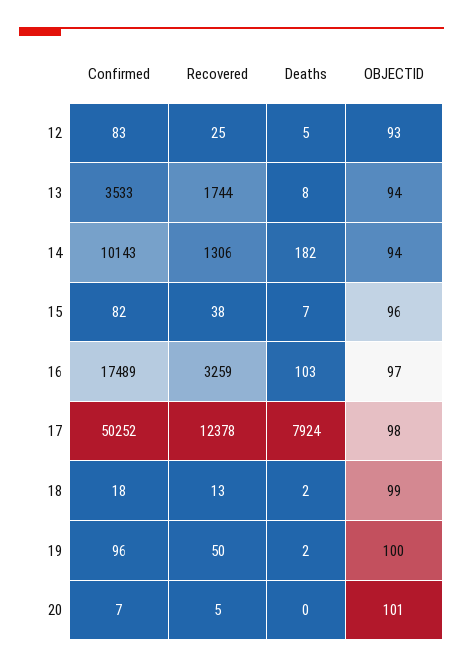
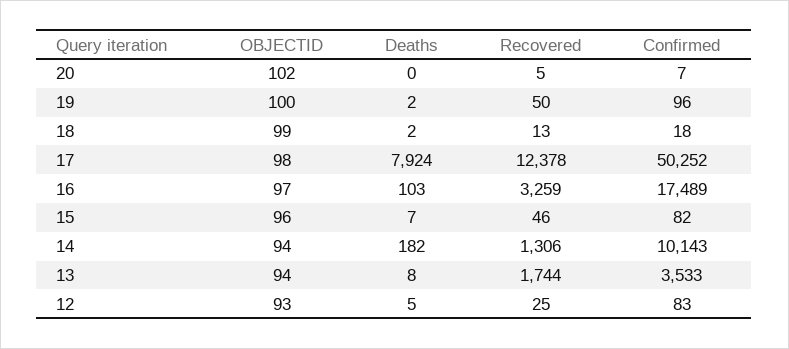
  {
    "Confirmed": {
      "12": 83,
      "13": 3533,
      "14": 10143,
      "15": 82,
      "16": 17489,
      "17": 50252,
      "18": 18,
      "19": 96,
      "20": 7
    },
    "Recovered": {
      "12": 25,
      "13": 1744,
      "14": 1306,
-     "15": 38,
+     "15": 46,
      "16": 3259,
      "17": 12378,
      "18": 13,
      "19": 50,
      "20": 5
    },
    "Deaths": {
      "12": 5,
      "13": 8,
      "14": 182,
      "15": 7,
      "16": 103,
      "17": 7924,
      "18": 2,
      "19": 2,
      "20": 0
    },
    "OBJECTID": {
      "12": 93,
      "13": 94,
      "14": 94,
      "15": 96,
      "16": 97,
      "17": 98,
      "18": 99,
      "19": 100,
-     "20": 101
+     "20": 102
    }
  }

